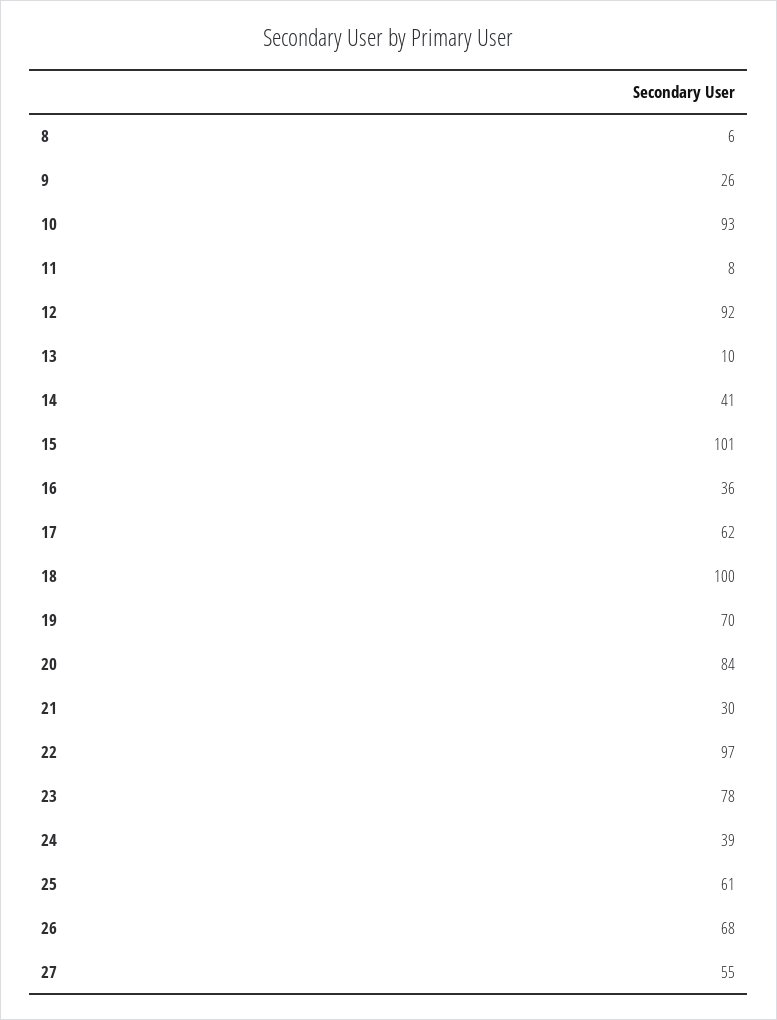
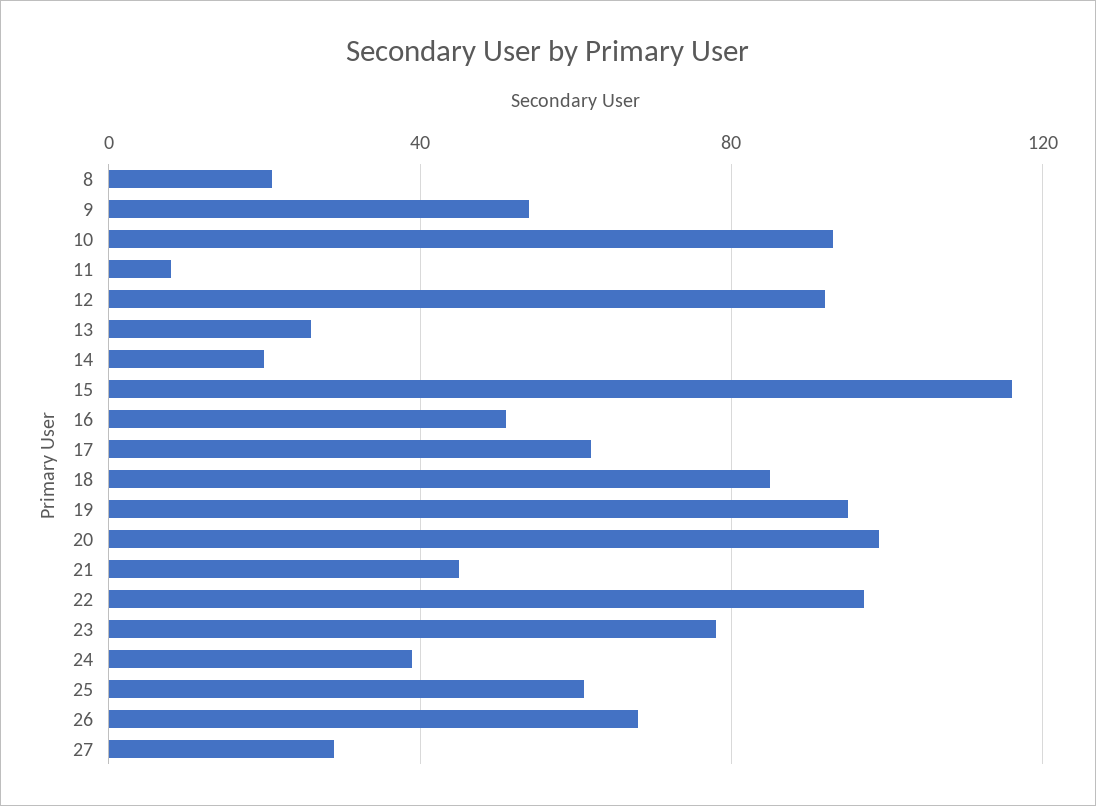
  {
-   "8": 6,
+   "8": 20,
-   "9": 26,
+   "9": 55,
    "10": 93,
    "11": 8,
    "12": 92,
-   "13": 10,
+   "13": 25,
-   "14": 41,
+   "14": 20,
-   "15": 101,
+   "15": 115,
-   "16": 36,
+   "16": 50,
    "17": 62,
-   "18": 100,
+   "18": 85,
-   "19": 70,
+   "19": 95,
-   "20": 84,
+   "20": 100,
-   "21": 30,
+   "21": 45,
    "22": 97,
    "23": 78,
    "24": 39,
    "25": 61,
    "26": 68,
-   "27": 55
+   "27": 30
  }

